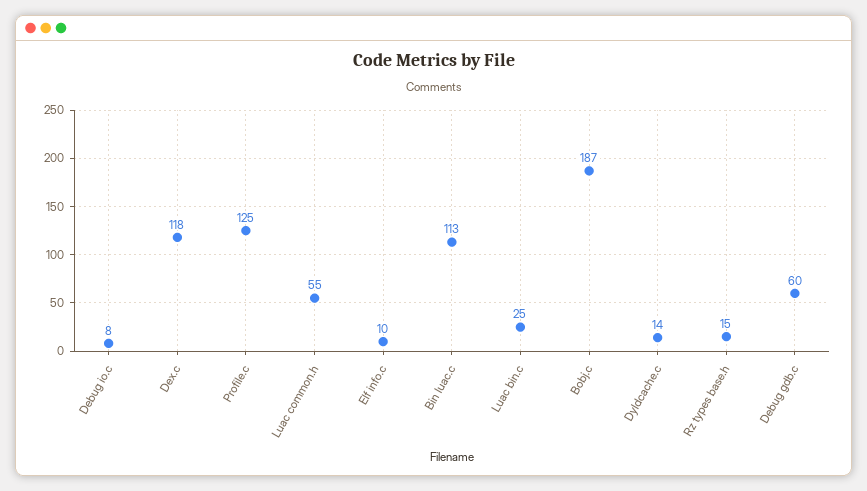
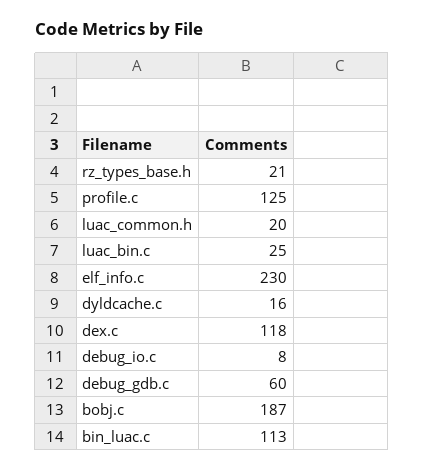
  {
    "Debug io.c": 8,
    "Dex.c": 118,
    "Profile.c": 125,
-   "Luac common.h": 55,
+   "Luac common.h": 20,
-   "Elf info.c": 10,
+   "Elf info.c": 230,
    "Bin luac.c": 113,
    "Luac bin.c": 25,
    "Bobj.c": 187,
-   "Dyldcache.c": 14,
+   "Dyldcache.c": 16,
-   "Rz types base.h": 15,
+   "Rz types base.h": 21,
    "Debug gdb.c": 60
  }

